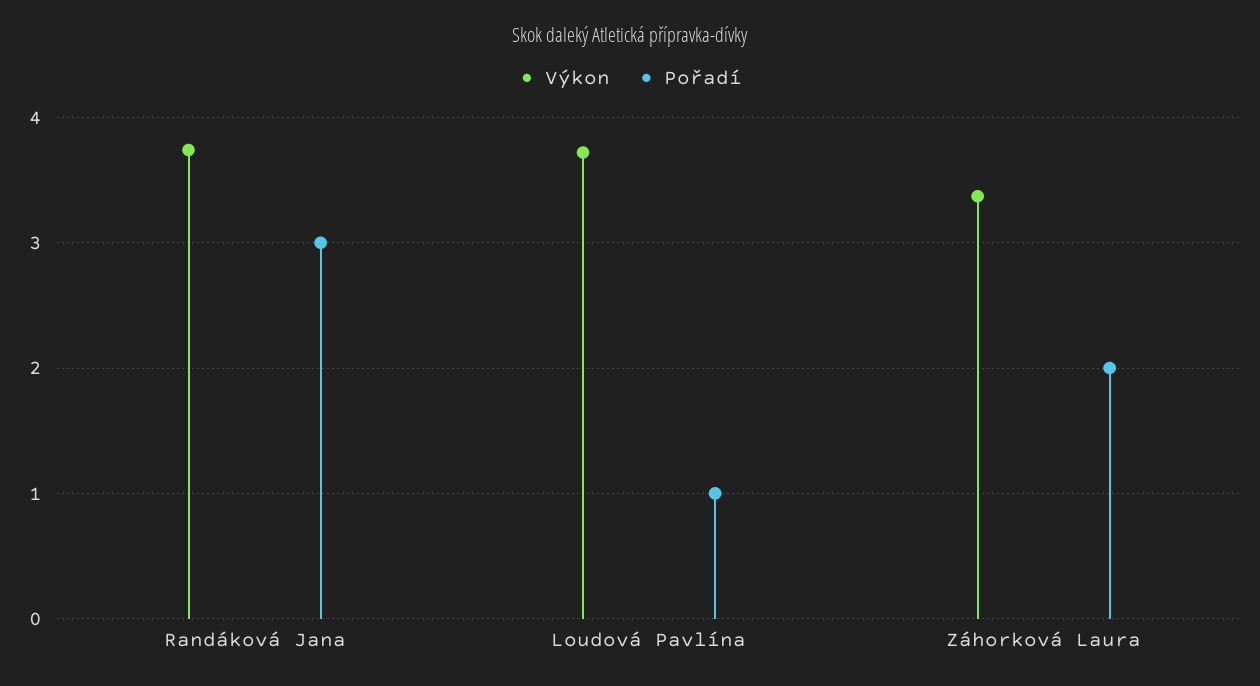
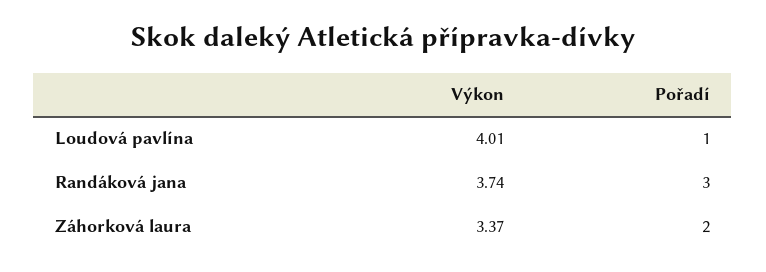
  {
    "Výkon": {
      "Randáková Jana": 3.74,
-     "Loudová Pavlína": 3.7,
+     "Loudová Pavlína": 4.01,
      "Záhorková Laura": 3.37
    },
    "Pořadí": {
      "Randáková Jana": 3,
      "Loudová Pavlína": 1,
      "Záhorková Laura": 2
    }
  }

